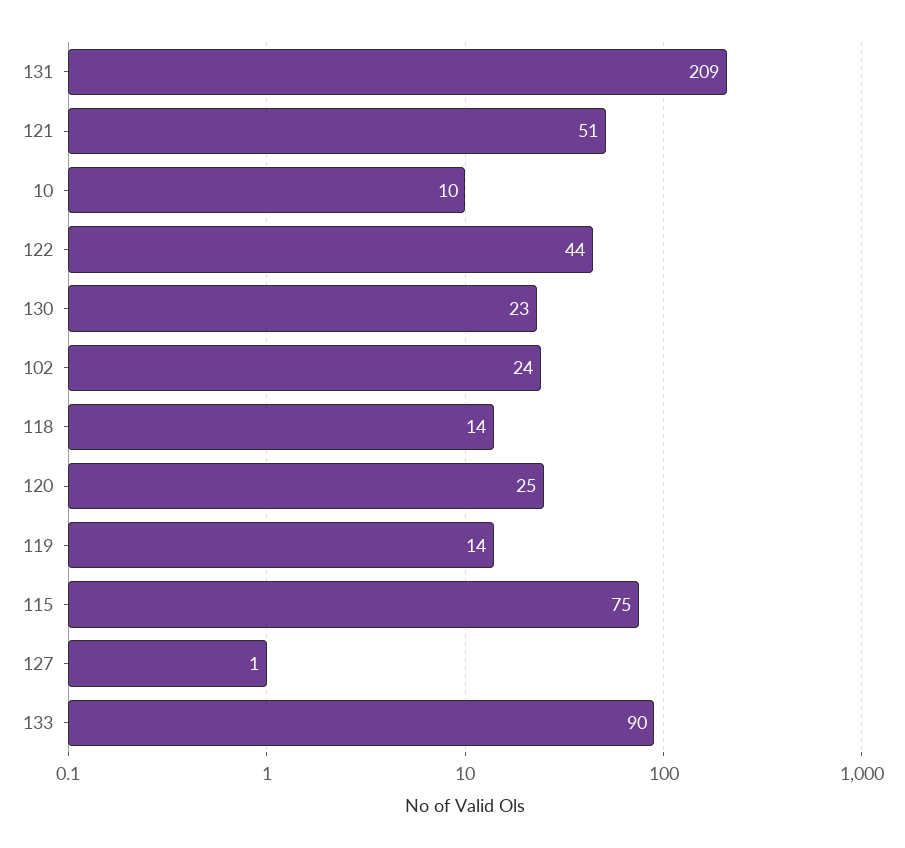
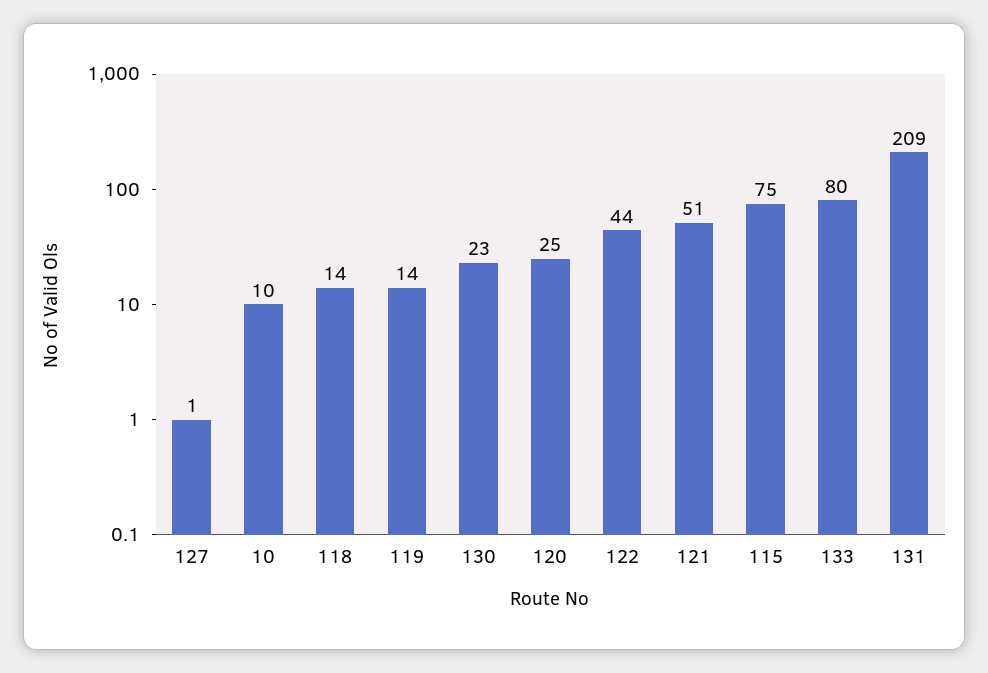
  {
    "131": 209,
    "121": 51,
    "10": 10,
    "122": 44,
    "130": 23,
-   "102": 24,
    "118": 14,
    "120": 25,
    "119": 14,
    "115": 75,
    "127": 1,
-   "133": 90
+   "133": 80
  }

